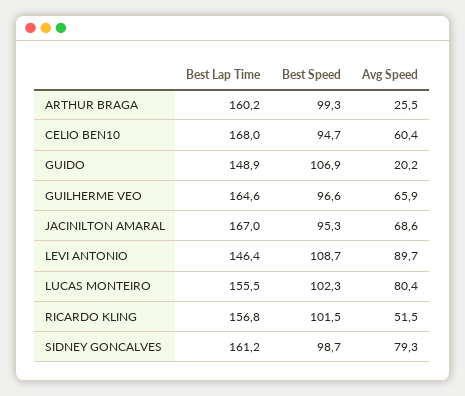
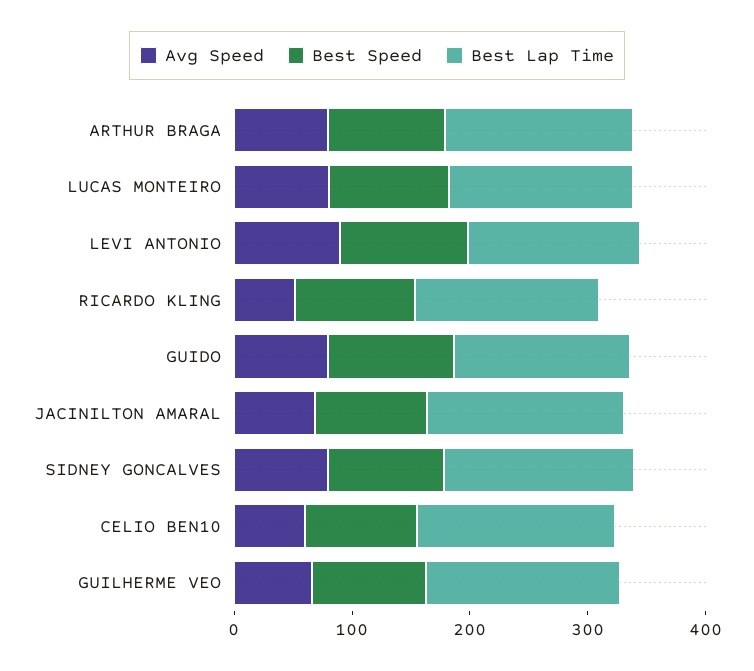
  {
    "Best Lap Time": {
      "ARTHUR BRAGA": 160.2,
      "CELIO BEN10": 168,
      "GUIDO": 148.9,
      "GUILHERME VEO": 164.6,
      "JACINILTON AMARAL": 167,
      "LEVI ANTONIO": 146.4,
      "LUCAS MONTEIRO": 155.5,
      "RICARDO KLING": 156.8,
      "SIDNEY GONCALVES": 161.2
    },
    "Best Speed": {
      "ARTHUR BRAGA": 99.3,
      "CELIO BEN10": 94.7,
      "GUIDO": 106.9,
      "GUILHERME VEO": 96.6,
      "JACINILTON AMARAL": 95.3,
      "LEVI ANTONIO": 108.7,
      "LUCAS MONTEIRO": 102.3,
      "RICARDO KLING": 101.5,
      "SIDNEY GONCALVES": 98.7
    },
    "Avg Speed": {
-     "ARTHUR BRAGA": 25.5,
+     "ARTHUR BRAGA": 80,
      "CELIO BEN10": 60.4,
-     "GUIDO": 20.2,
+     "GUIDO": 80,
      "GUILHERME VEO": 65.9,
      "JACINILTON AMARAL": 68.6,
      "LEVI ANTONIO": 89.7,
      "LUCAS MONTEIRO": 80.4,
      "RICARDO KLING": 51.5,
      "SIDNEY GONCALVES": 79.3
    }
  }

